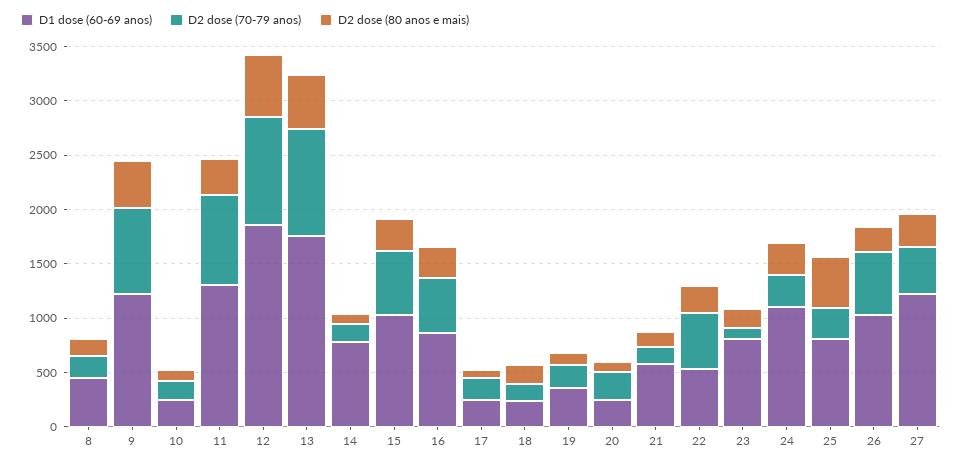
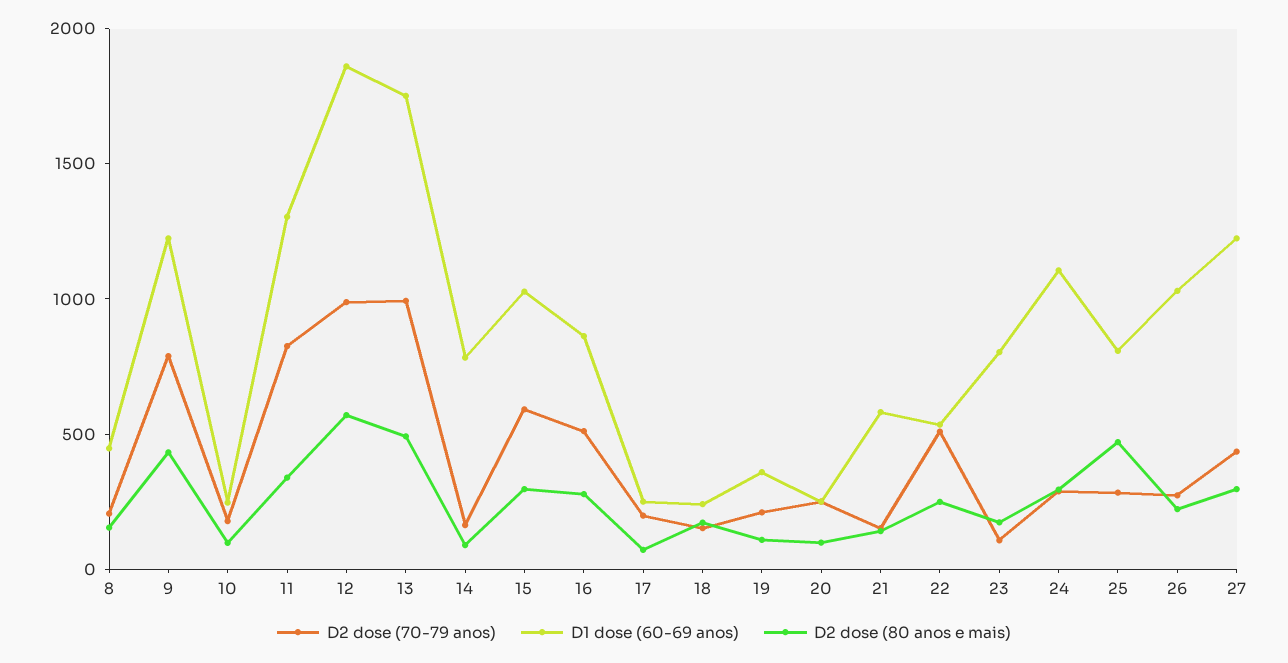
  {
    "D1 dose (60-69 anos)": {
      "8": 400,
      "9": 1200,
      "10": 200,
      "11": 1300,
      "12": 1900,
      "13": 1800,
      "14": 800,
      "15": 1000,
      "16": 900,
      "17": 300,
      "18": 200,
      "19": 400,
      "20": 300,
      "21": 600,
      "22": 500,
      "23": 800,
      "24": 1100,
      "25": 800,
      "26": 1000,
      "27": 1200
    },
    "D2 dose (70-79 anos)": {
      "8": 200,
      "9": 800,
      "10": 200,
      "11": 800,
      "12": 1000,
      "13": 1000,
      "14": 200,
      "15": 600,
      "16": 500,
      "17": 200,
      "18": 200,
      "19": 200,
      "20": 300,
      "21": 200,
      "22": 500,
      "23": 100,
      "24": 300,
      "25": 300,
-     "26": 600,
+     "26": 300,
      "27": 400
    },
    "D2 dose (80 anos e mais)": {
      "8": 200,
      "9": 400,
      "10": 100,
      "11": 300,
      "12": 600,
      "13": 500,
      "14": 100,
      "15": 300,
      "16": 300,
      "17": 100,
      "18": 200,
      "19": 100,
      "20": 100,
      "21": 100,
      "22": 200,
      "23": 200,
      "24": 300,
      "25": 500,
      "26": 200,
      "27": 300
    }
  }

